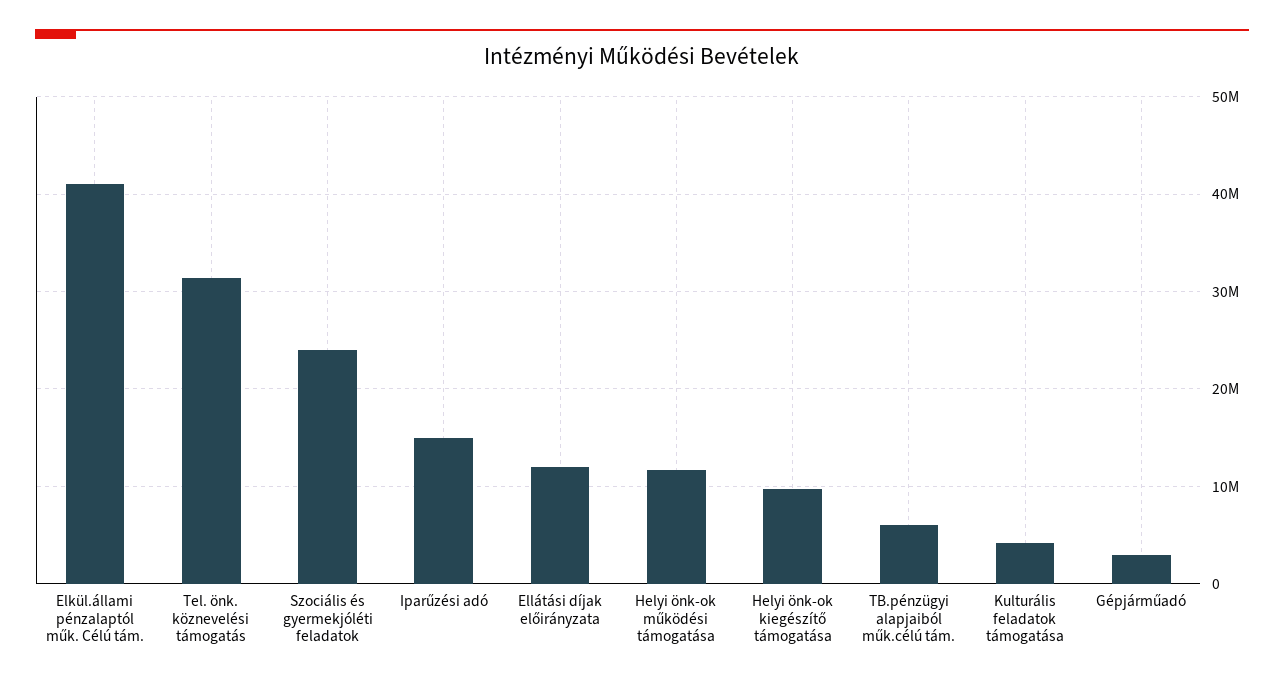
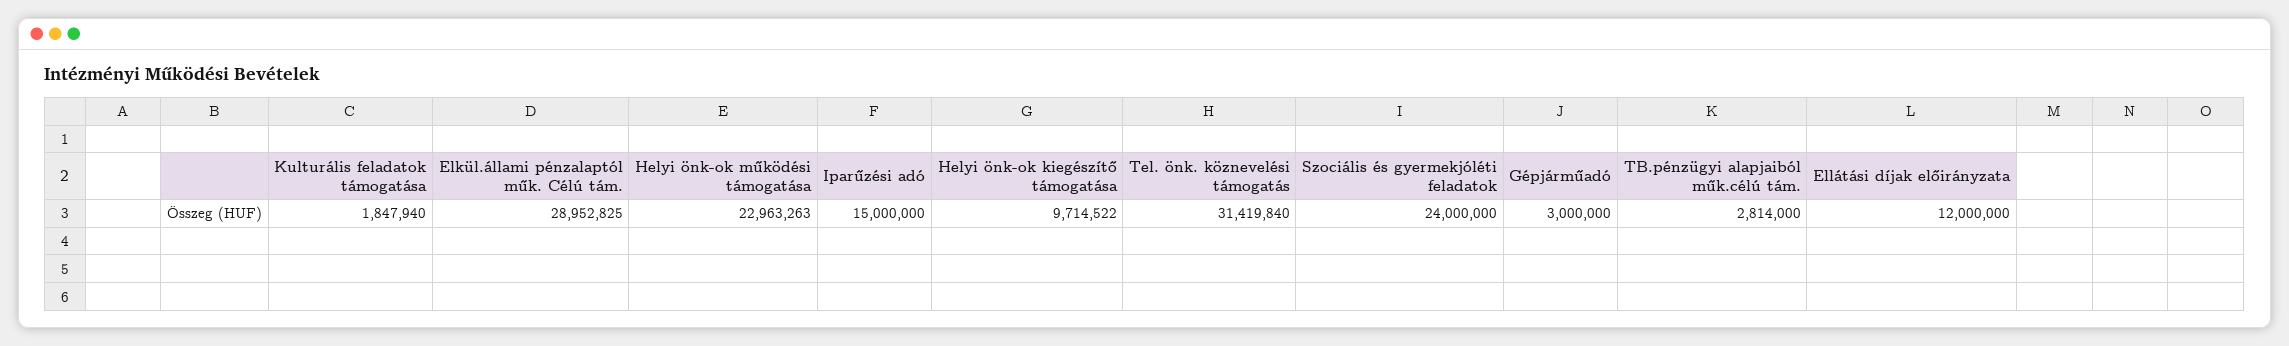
  {
-   "Elkül.állami pénzalaptól műk. Célú tám.": 41000000,
+   "Elkül.állami pénzalaptól műk. Célú tám.": 28952825,
    "Tel. önk. köznevelési támogatás": 31419840,
    "Szociális és gyermekjóléti feladatok": 24000000,
    "Iparűzési adó": 15000000,
    "Ellátási díjak előirányzata": 12000000,
-   "Helyi önk-ok működési támogatása": 12000000,
+   "Helyi önk-ok működési támogatása": 22963263,
    "Helyi önk-ok kiegészítő támogatása": 9714522,
-   "TB.pénzügyi alapjaiból műk.célú tám.": 6000000,
+   "TB.pénzügyi alapjaiból műk.célú tám.": 2814000,
-   "Kulturális feladatok támogatása": 4000000,
+   "Kulturális feladatok támogatása": 1847940,
    "Gépjárműadó": 3000000
  }

